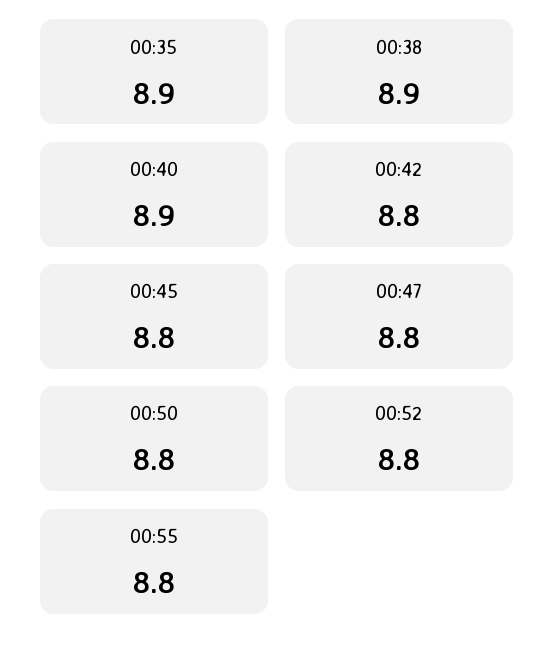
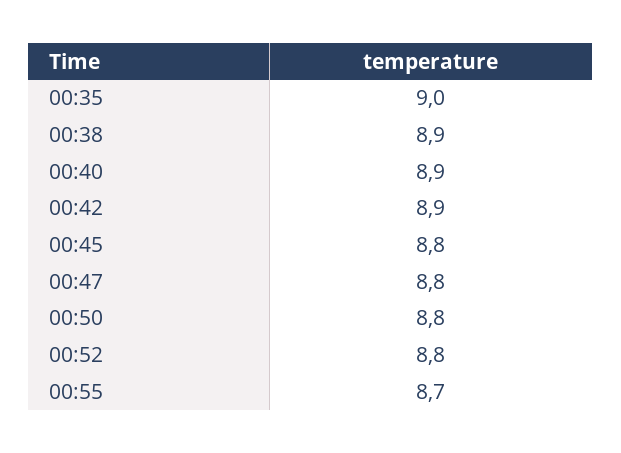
  {
-   "00:35": 8.9,
+   "00:35": 9,
    "00:38": 8.9,
    "00:40": 8.9,
-   "00:42": 8.8,
+   "00:42": 8.9,
    "00:45": 8.8,
    "00:47": 8.8,
    "00:50": 8.8,
    "00:52": 8.8,
-   "00:55": 8.8
+   "00:55": 8.7
  }

